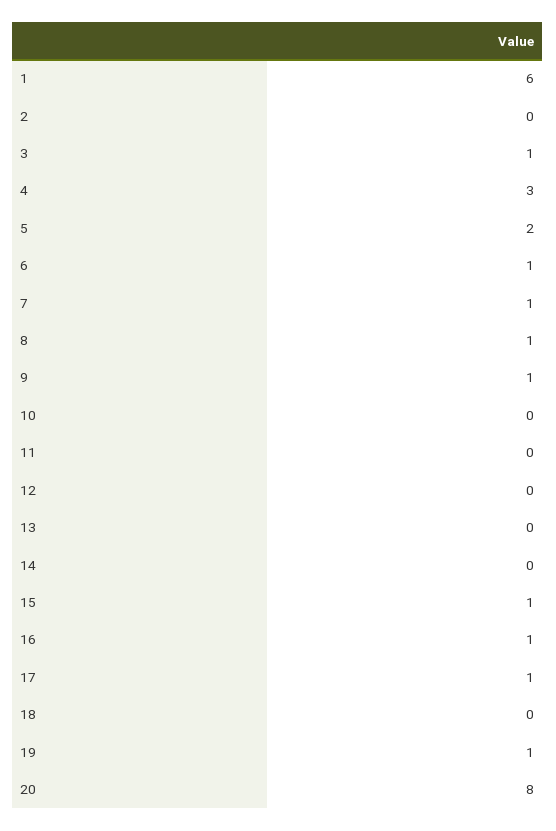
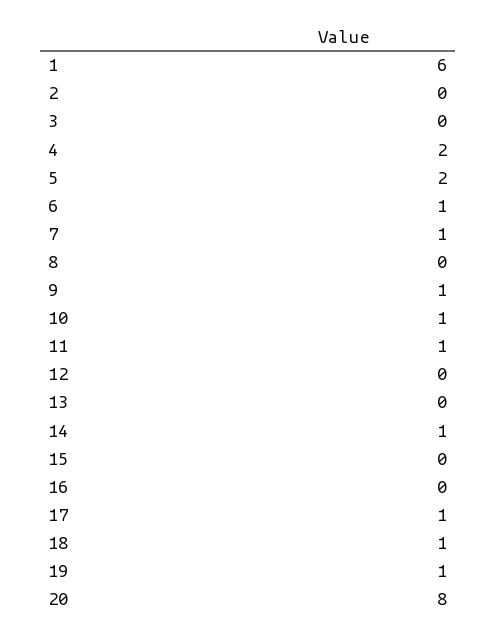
  {
    "1": 6,
    "2": 0,
-   "3": 1,
+   "3": 0,
-   "4": 3,
+   "4": 2,
    "5": 2,
    "6": 1,
    "7": 1,
-   "8": 1,
+   "8": 0,
    "9": 1,
-   "10": 0,
+   "10": 1,
-   "11": 0,
+   "11": 1,
    "12": 0,
    "13": 0,
-   "14": 0,
+   "14": 1,
-   "15": 1,
+   "15": 0,
-   "16": 1,
+   "16": 0,
    "17": 1,
-   "18": 0,
+   "18": 1,
    "19": 1,
    "20": 8
  }

